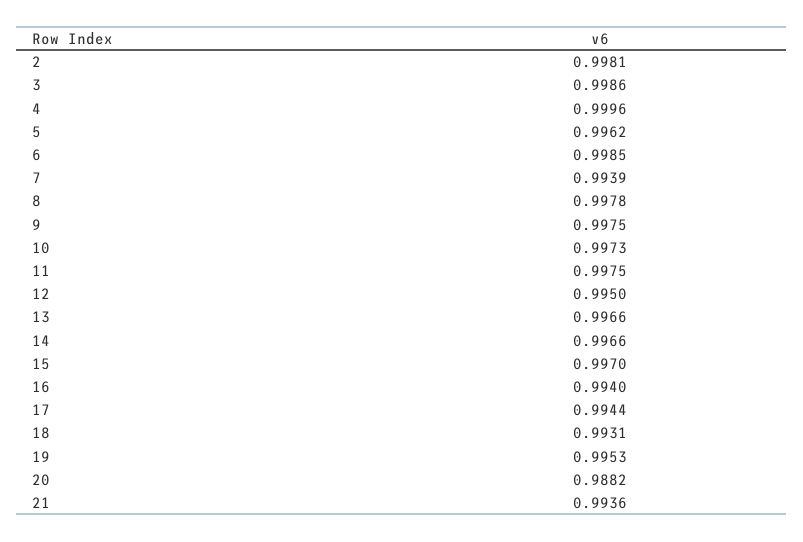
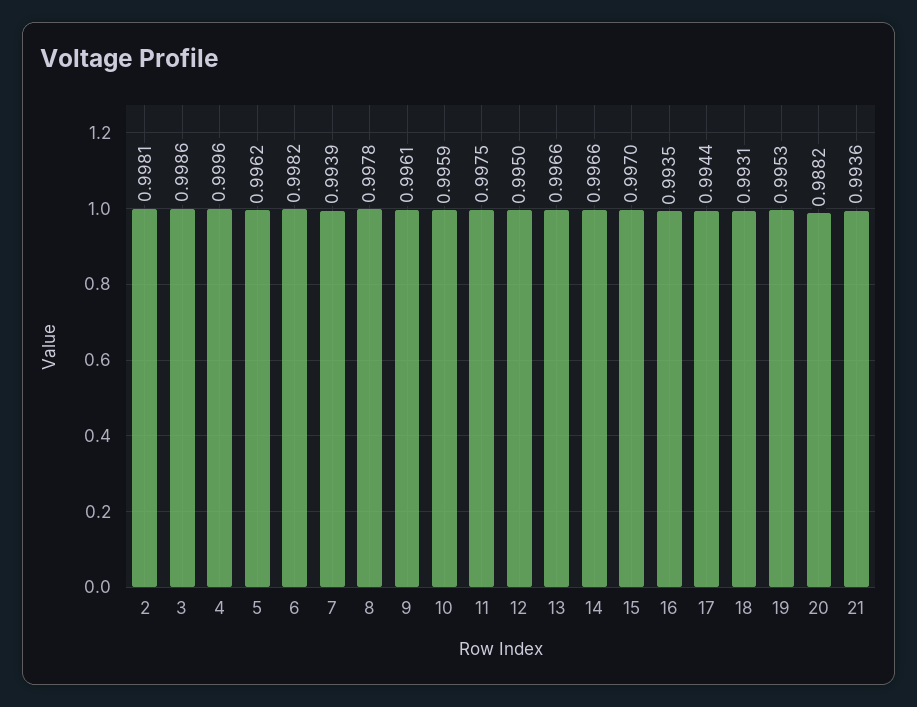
  {
    "2": 0.9981,
    "3": 0.9986,
    "4": 0.9996,
    "5": 0.9962,
-   "6": 0.9985,
+   "6": 0.9982,
    "7": 0.9939,
    "8": 0.9978,
-   "9": 0.9975,
+   "9": 0.9961,
-   "10": 0.9973,
+   "10": 0.9959,
    "11": 0.9975,
    "12": 0.995,
    "13": 0.9966,
    "14": 0.9966,
    "15": 0.997,
-   "16": 0.994,
+   "16": 0.9935,
    "17": 0.9944,
    "18": 0.9931,
    "19": 0.9953,
    "20": 0.9882,
    "21": 0.9936
  }

